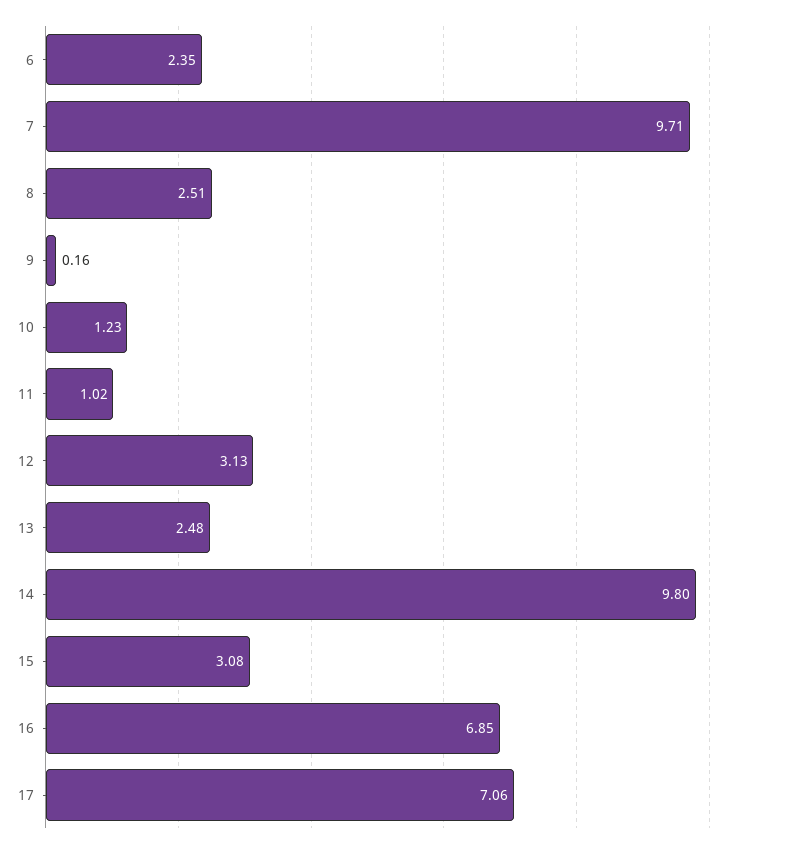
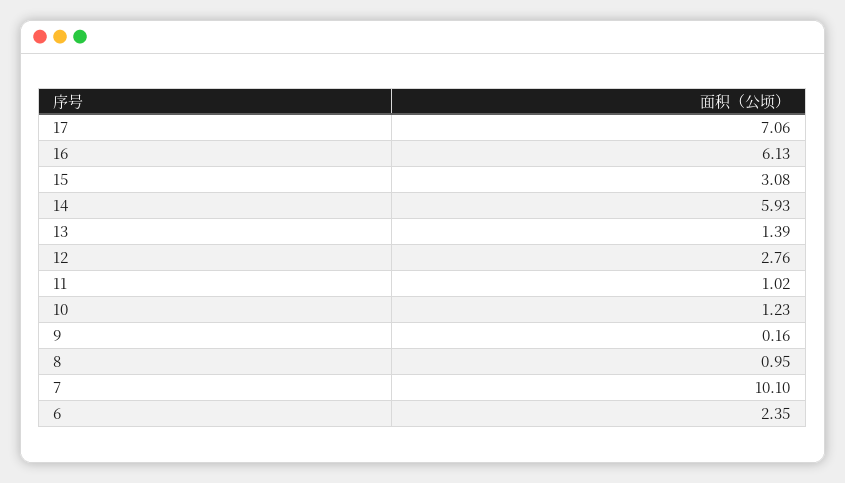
  {
    "6": 2.35,
-   "7": 9.71,
+   "7": 10.1,
-   "8": 2.51,
+   "8": 0.95,
    "9": 0.16,
    "10": 1.23,
    "11": 1.02,
-   "12": 3.13,
+   "12": 2.76,
-   "13": 2.48,
+   "13": 1.39,
-   "14": 9.8,
+   "14": 5.93,
    "15": 3.08,
-   "16": 6.85,
+   "16": 6.13,
    "17": 7.06
  }

